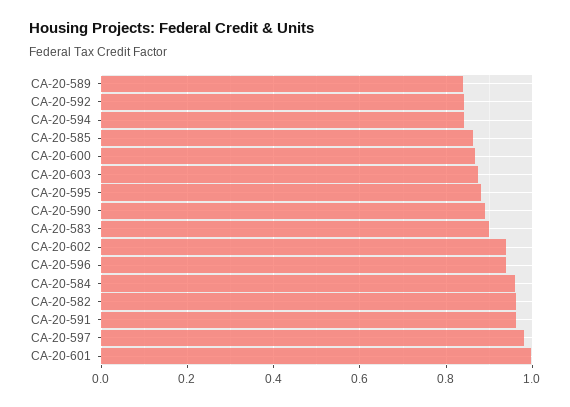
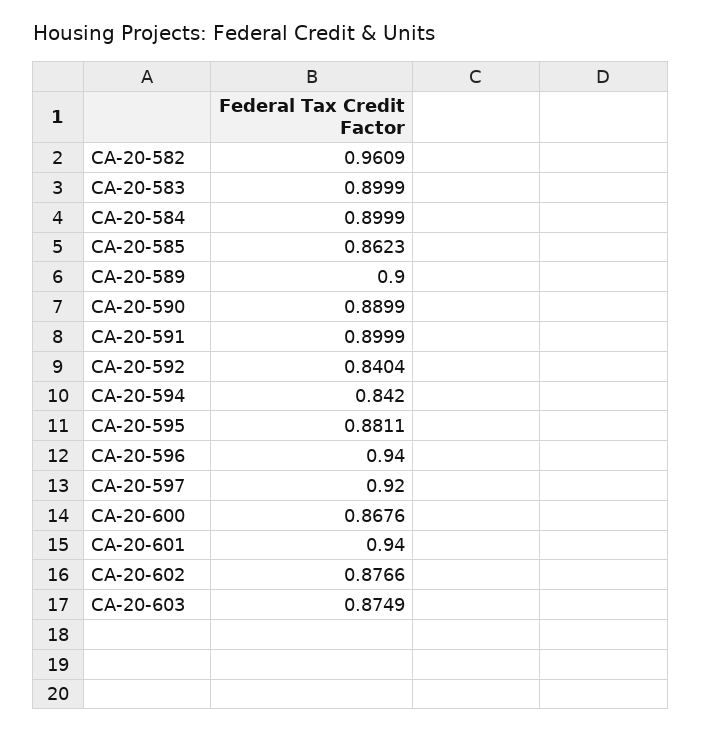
  {
-   "CA-20-589": 0.84,
+   "CA-20-589": 0.9,
    "CA-20-592": 0.8404,
    "CA-20-594": 0.842,
    "CA-20-585": 0.8623,
    "CA-20-600": 0.8676,
    "CA-20-603": 0.8749,
    "CA-20-595": 0.8811,
    "CA-20-590": 0.8899,
    "CA-20-583": 0.8999,
-   "CA-20-602": 0.94,
+   "CA-20-602": 0.8766,
    "CA-20-596": 0.94,
-   "CA-20-584": 0.96,
+   "CA-20-584": 0.8999,
    "CA-20-582": 0.9609,
-   "CA-20-591": 0.96,
+   "CA-20-591": 0.8999,
-   "CA-20-597": 0.98,
+   "CA-20-597": 0.92,
-   "CA-20-601": 1
+   "CA-20-601": 0.94
  }

